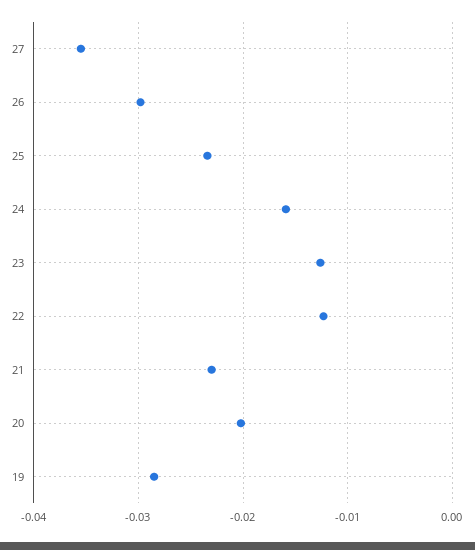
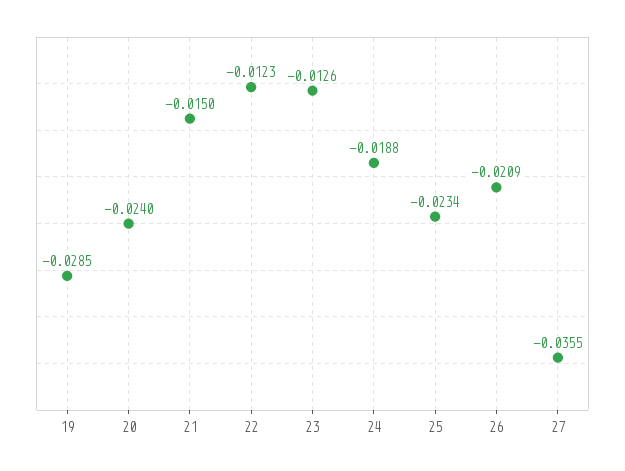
  {
    "27": -0.0355,
-   "26": -0.03,
+   "26": -0.0209,
    "25": -0.0234,
-   "24": -0.016,
+   "24": -0.0188,
    "23": -0.0126,
    "22": -0.0123,
-   "21": -0.023,
+   "21": -0.015,
-   "20": -0.02,
+   "20": -0.024,
    "19": -0.0285
  }

